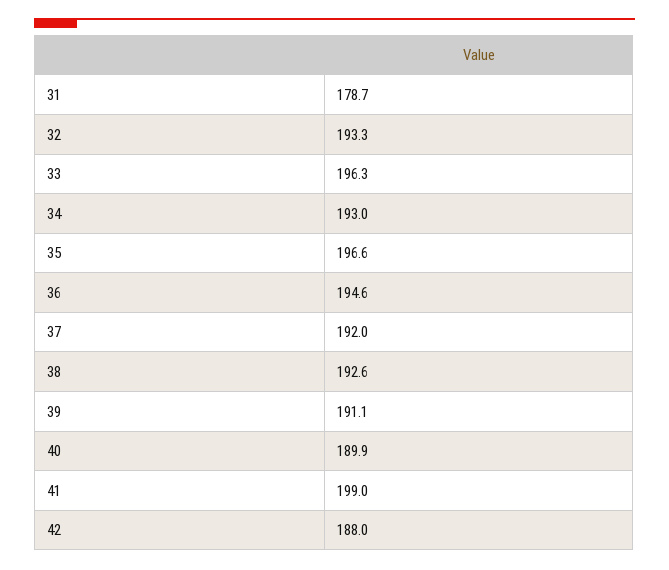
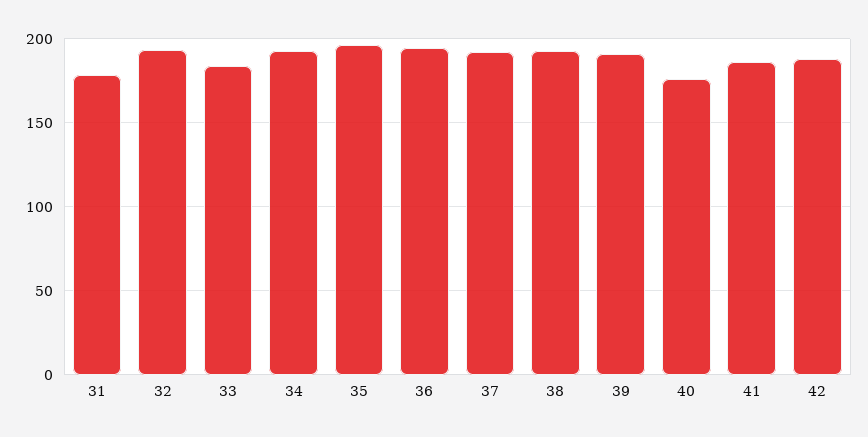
  {
    "31": 178.7,
    "32": 193.3,
-   "33": 196.3,
+   "33": 185,
    "34": 193,
    "35": 196.6,
    "36": 194.6,
    "37": 192,
    "38": 192.6,
    "39": 191.1,
-   "40": 189.9,
+   "40": 175,
-   "41": 199,
+   "41": 185,
    "42": 188
  }

